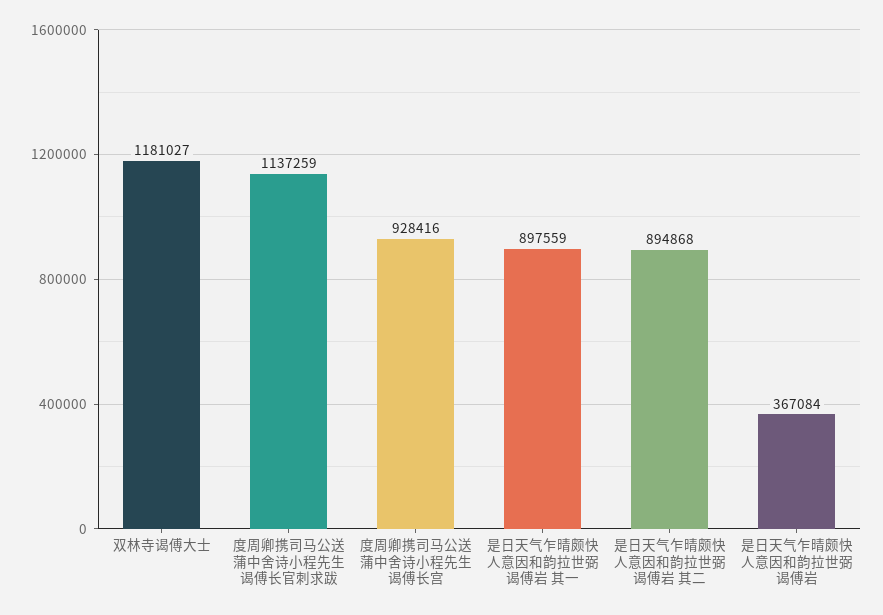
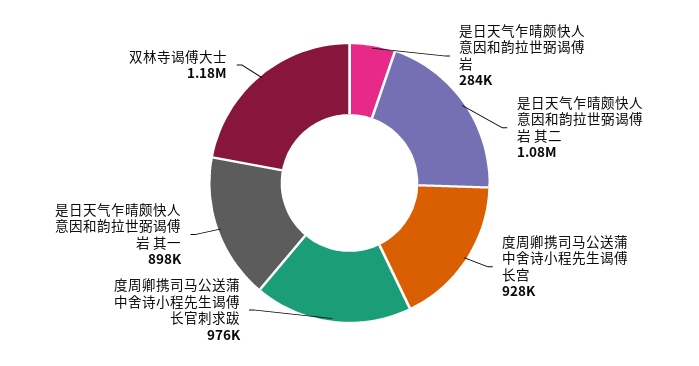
  {
    "双林寺谒傅大士": 1181027,
-   "度周卿携司马公送蒲中舍诗小程先生谒傅长官刺求跋": 1137259,
+   "度周卿携司马公送蒲中舍诗小程先生谒傅长官刺求跋": 976000,
    "度周卿携司马公送蒲中舍诗小程先生谒傅长宫": 928416,
    "是日天气乍晴颇快人意因和韵拉世弼谒傅岩 其一": 897559,
-   "是日天气乍晴颇快人意因和韵拉世弼谒傅岩 其二": 894868,
+   "是日天气乍晴颇快人意因和韵拉世弼谒傅岩 其二": 1080000,
-   "是日天气乍晴颇快人意因和韵拉世弼谒傅岩": 367084
+   "是日天气乍晴颇快人意因和韵拉世弼谒傅岩": 284000
  }

